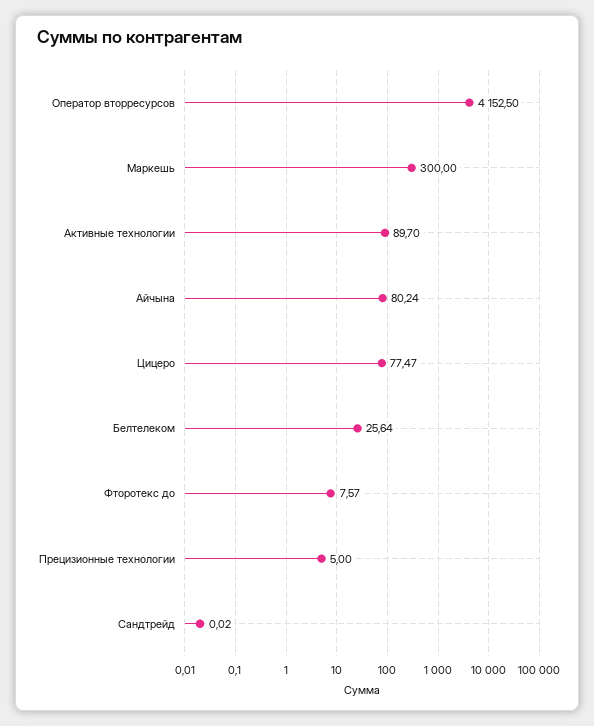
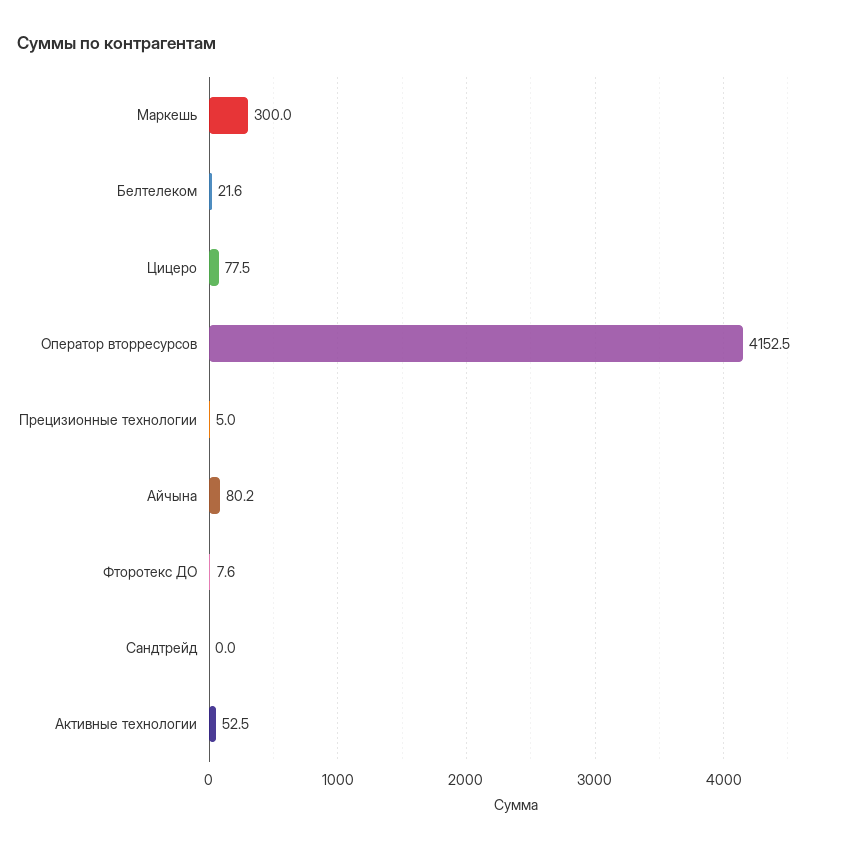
  {
    "Оператор вторресурсов": 4152.5,
    "Маркешь": 300,
-   "Активные технологии": 89.7,
+   "Активные технологии": 52.5,
    "Айчына": 80.24,
    "Цицеро": 77.47,
-   "Белтелеком": 25.64,
+   "Белтелеком": 21.6,
    "Фторотекс до": 7.57,
    "Прецизионные технологии": 5,
    "Сандтрейд": 0.02
  }

